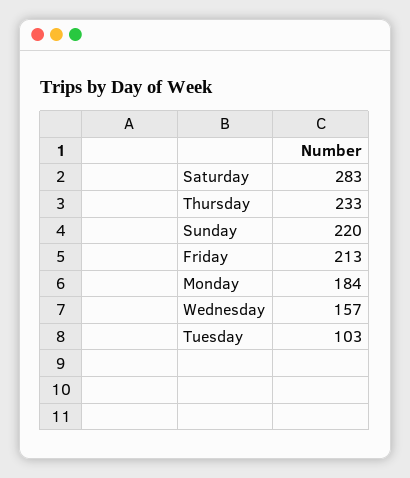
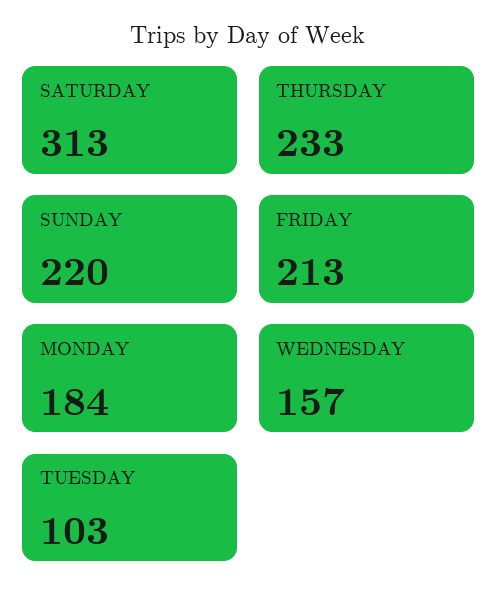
  {
-   "Saturday": 283,
+   "Saturday": 313,
    "Thursday": 233,
    "Sunday": 220,
    "Friday": 213,
    "Monday": 184,
    "Wednesday": 157,
    "Tuesday": 103
  }

